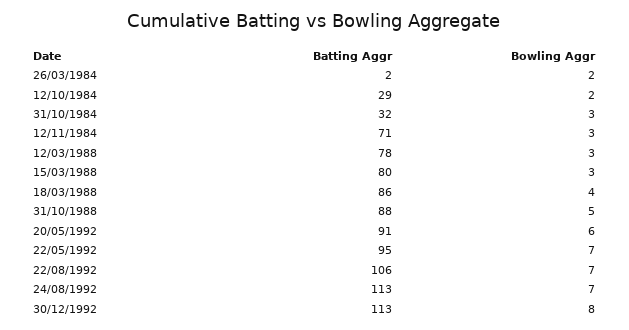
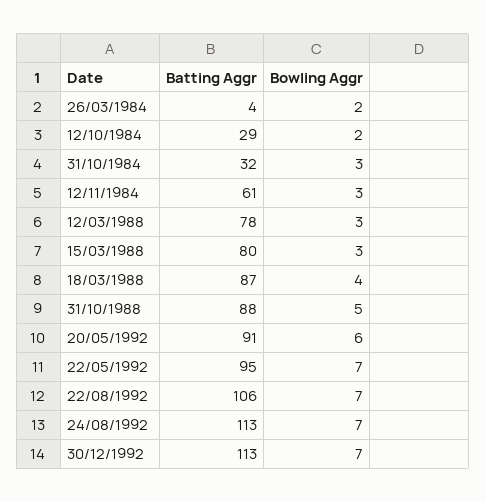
  {
    "Batting Aggr": {
-     "26/03/1984": 2,
+     "26/03/1984": 4,
      "12/10/1984": 29,
      "31/10/1984": 32,
-     "12/11/1984": 71,
+     "12/11/1984": 61,
      "12/03/1988": 78,
      "15/03/1988": 80,
-     "18/03/1988": 86,
+     "18/03/1988": 87,
      "31/10/1988": 88,
      "20/05/1992": 91,
      "22/05/1992": 95,
      "22/08/1992": 106,
      "24/08/1992": 113,
      "30/12/1992": 113
    },
    "Bowling Aggr": {
      "26/03/1984": 2,
      "12/10/1984": 2,
      "31/10/1984": 3,
      "12/11/1984": 3,
      "12/03/1988": 3,
      "15/03/1988": 3,
      "18/03/1988": 4,
      "31/10/1988": 5,
      "20/05/1992": 6,
      "22/05/1992": 7,
      "22/08/1992": 7,
      "24/08/1992": 7,
-     "30/12/1992": 8
+     "30/12/1992": 7
    }
  }

